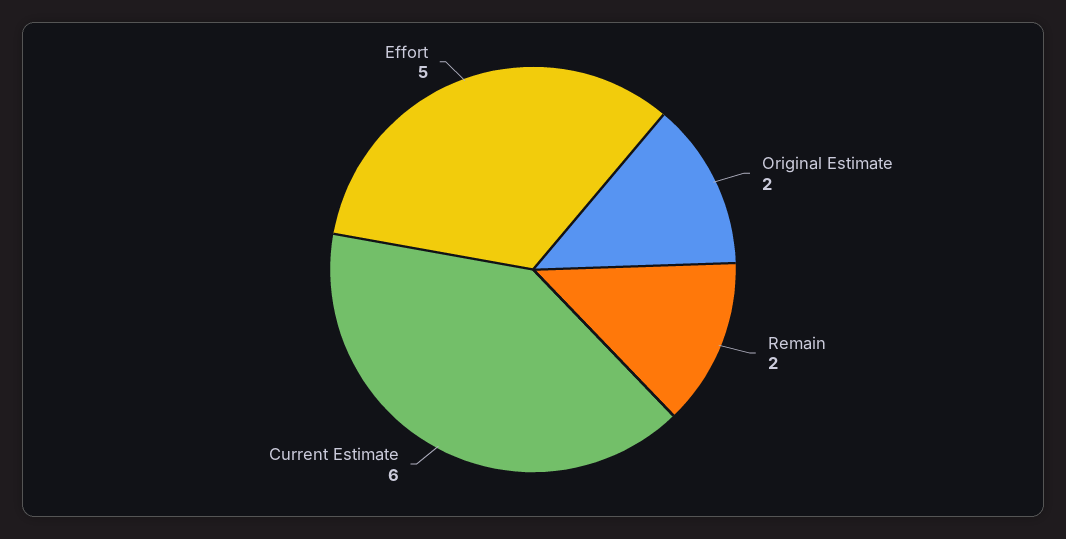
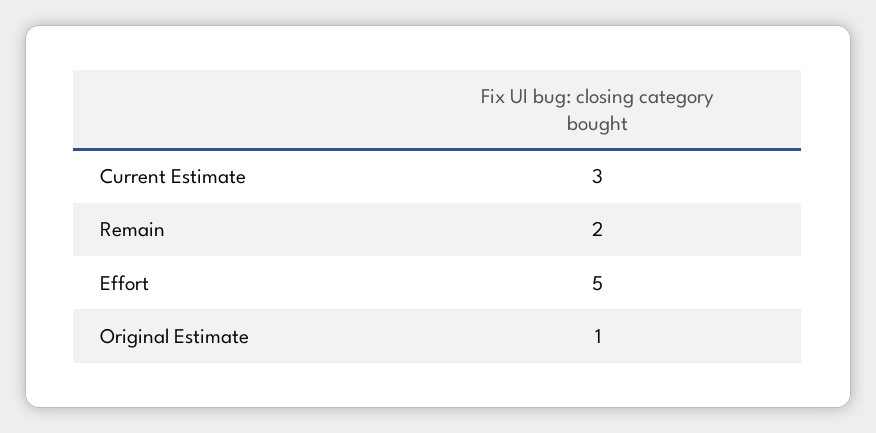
  {
-   "Original Estimate": 2,
+   "Original Estimate": 1,
    "Remain": 2,
-   "Current Estimate": 6,
+   "Current Estimate": 3,
    "Effort": 5
  }

